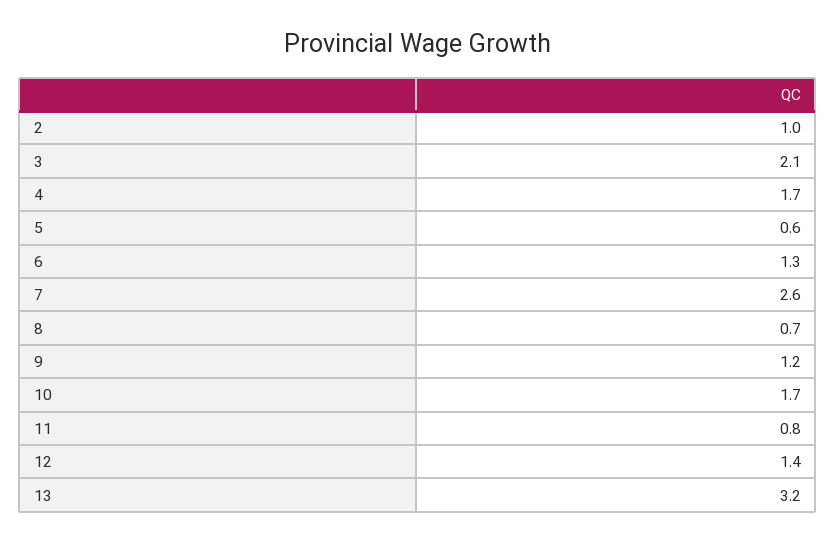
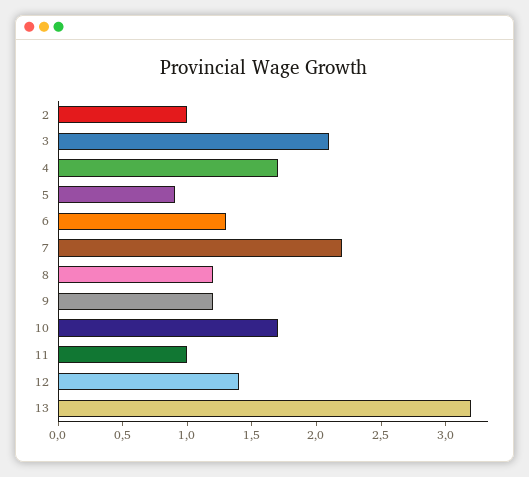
  {
    "2": 1,
    "3": 2.1,
    "4": 1.7,
-   "5": 0.6,
+   "5": 0.9,
    "6": 1.3,
-   "7": 2.6,
+   "7": 2.2,
-   "8": 0.7,
+   "8": 1.2,
    "9": 1.2,
    "10": 1.7,
-   "11": 0.8,
+   "11": 1,
    "12": 1.4,
    "13": 3.2
  }

